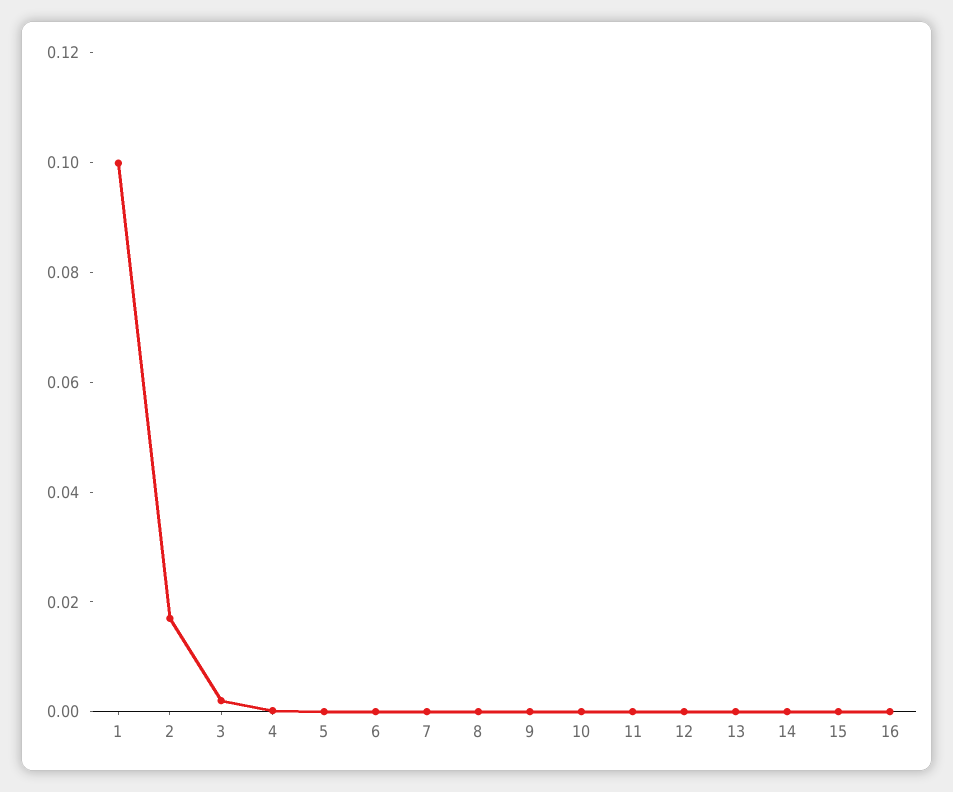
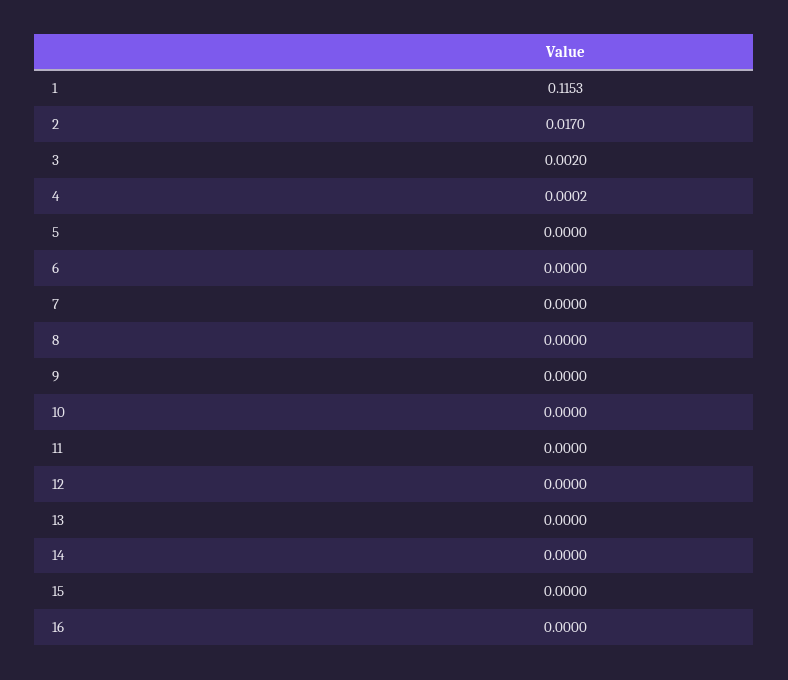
  {
-   "1": 0.1,
+   "1": 0.1153,
    "2": 0.017,
    "3": 0.002,
    "4": 0.0002,
    "5": 0,
    "6": 0,
    "7": 0,
    "8": 0,
    "9": 0,
    "10": 0,
    "11": 0,
    "12": 0,
    "13": 0,
    "14": 0,
    "15": 0,
    "16": 0
  }

